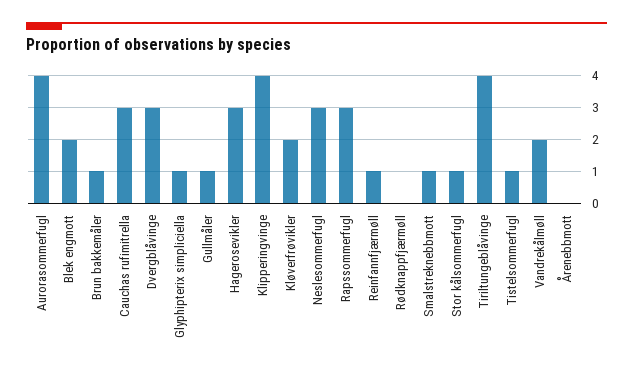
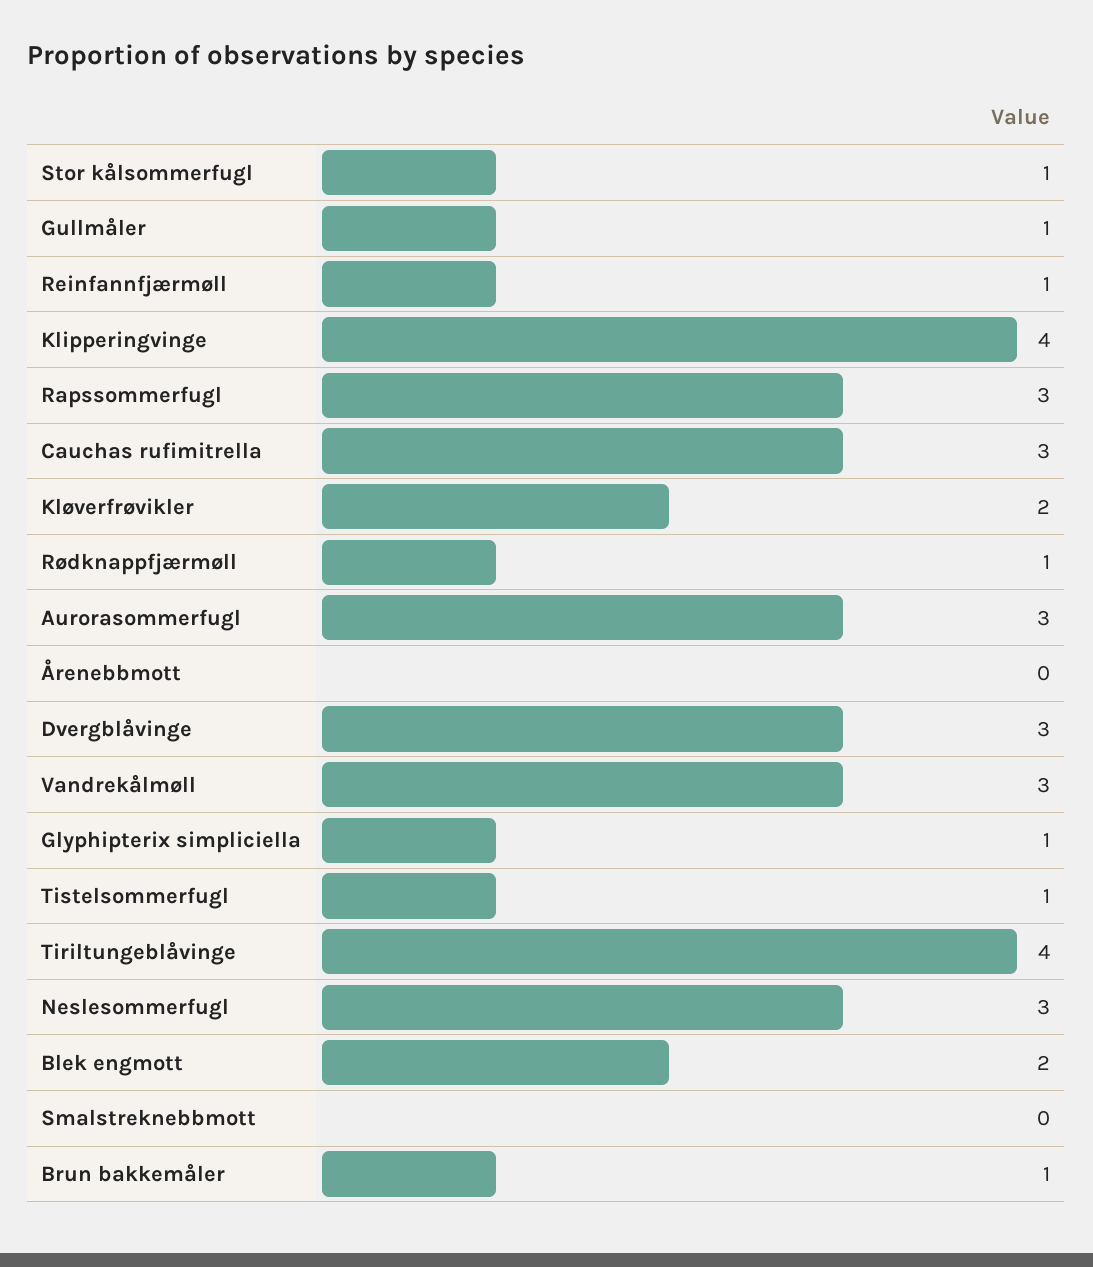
  {
-   "Aurorasommerfugl": 4,
+   "Aurorasommerfugl": 3,
    "Blek engmott": 2,
    "Brun bakkemåler": 1,
    "Cauchas rufimitrella": 3,
    "Dvergblåvinge": 3,
    "Glyphipterix simpliciella": 1,
    "Gullmåler": 1,
-   "Hagerosevikler": 3,
    "Klipperingvinge": 4,
    "Kløverfrøvikler": 2,
    "Neslesommerfugl": 3,
    "Rapssommerfugl": 3,
    "Reinfannfjærmøll": 1,
-   "Rødknappfjærmøll": 0,
+   "Rødknappfjærmøll": 1,
-   "Smalstreknebbmott": 1,
+   "Smalstreknebbmott": 0,
    "Stor kålsommerfugl": 1,
    "Tiriltungeblåvinge": 4,
    "Tistelsommerfugl": 1,
-   "Vandrekålmøll": 2,
+   "Vandrekålmøll": 3,
    "Årenebbmott": 0
  }

